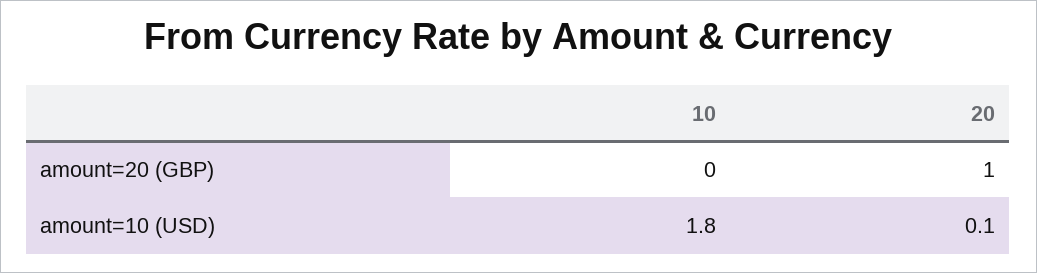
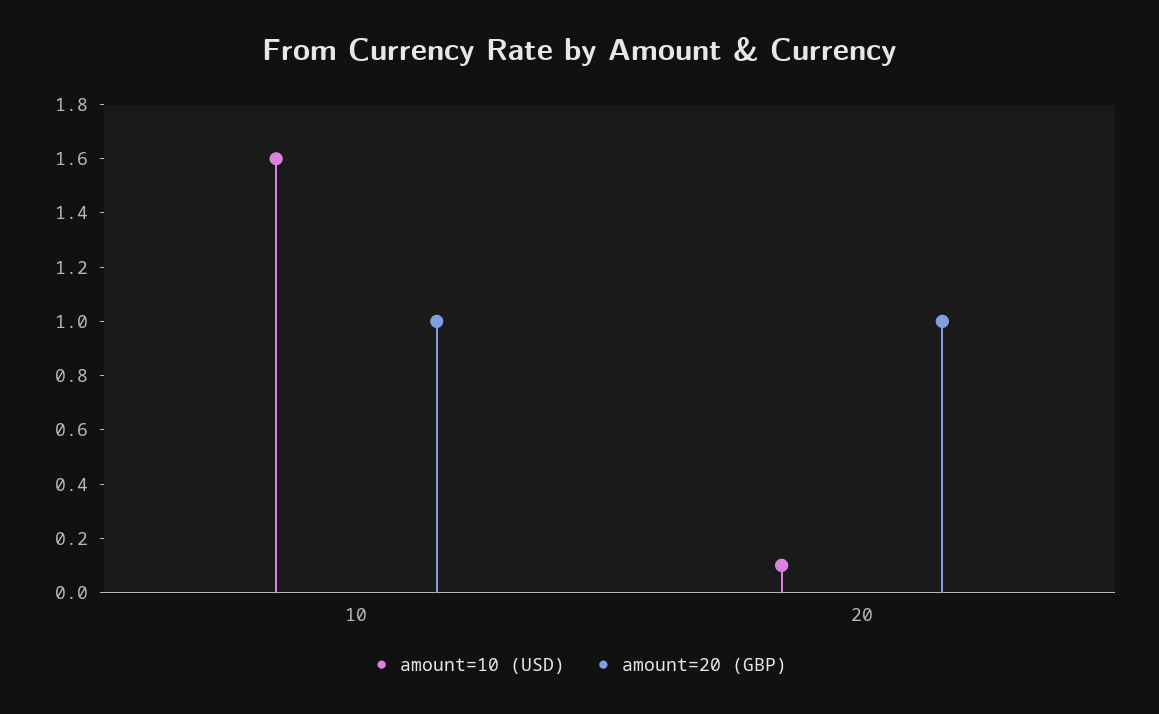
  {
    "amount=20 (GBP)": {
-     "10": 0,
+     "10": 1,
      "20": 1
    },
    "amount=10 (USD)": {
-     "10": 1.8,
+     "10": 1.6,
      "20": 0.1
    }
  }

